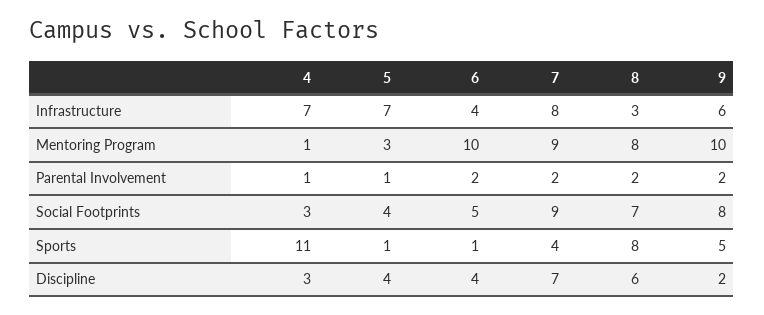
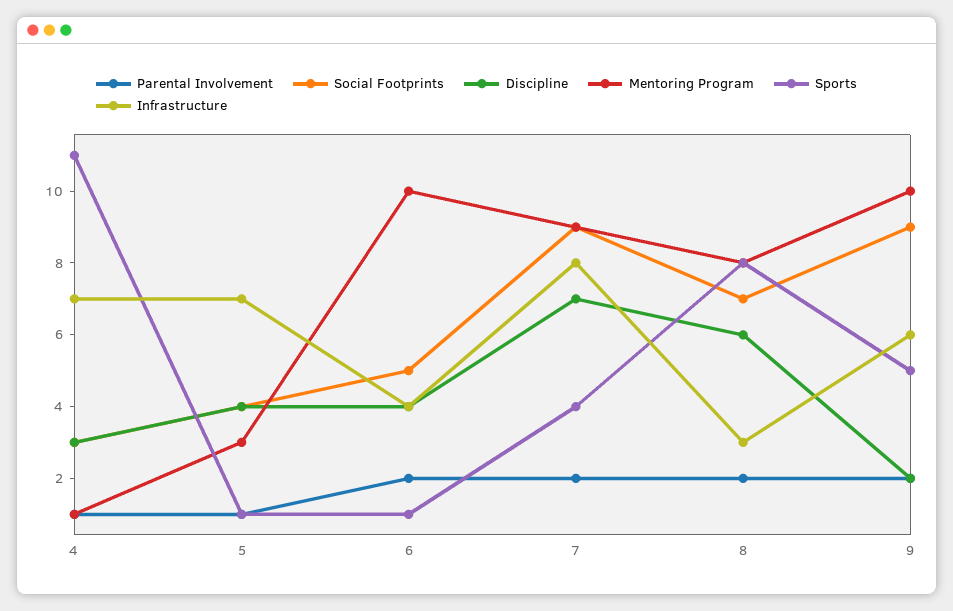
  {
    "Infrastructure": {
      "4": 7,
      "5": 7,
      "6": 4,
      "7": 8,
      "8": 3,
      "9": 6
    },
    "Mentoring Program": {
      "4": 1,
      "5": 3,
      "6": 10,
      "7": 9,
      "8": 8,
      "9": 10
    },
    "Parental Involvement": {
      "4": 1,
      "5": 1,
      "6": 2,
      "7": 2,
      "8": 2,
      "9": 2
    },
    "Social Footprints": {
      "4": 3,
      "5": 4,
      "6": 5,
      "7": 9,
      "8": 7,
-     "9": 8
+     "9": 9
    },
    "Sports": {
      "4": 11,
      "5": 1,
      "6": 1,
      "7": 4,
      "8": 8,
      "9": 5
    },
    "Discipline": {
      "4": 3,
      "5": 4,
      "6": 4,
      "7": 7,
      "8": 6,
      "9": 2
    }
  }

